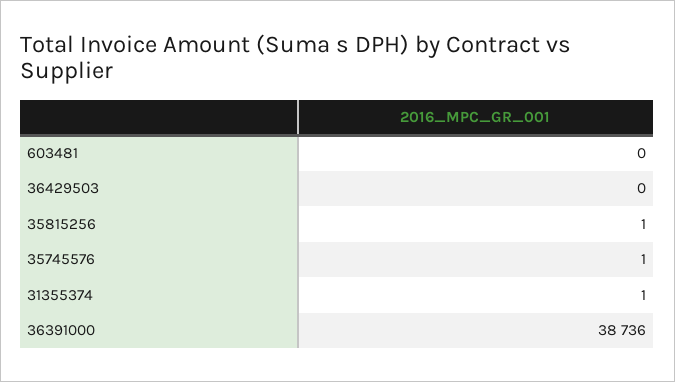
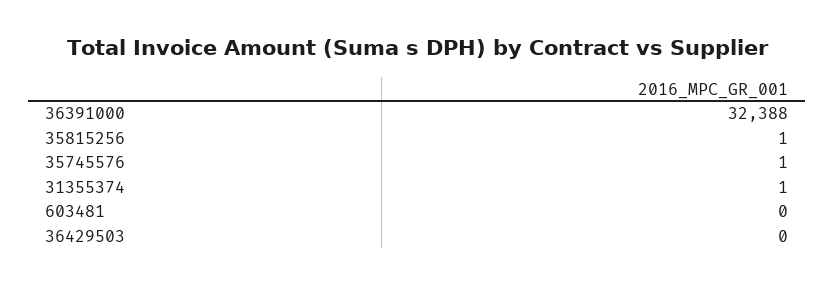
  {
    "603481": 0,
    "36429503": 0,
    "35815256": 1,
    "35745576": 1,
    "31355374": 1,
-   "36391000": 38736
+   "36391000": 32388
  }

